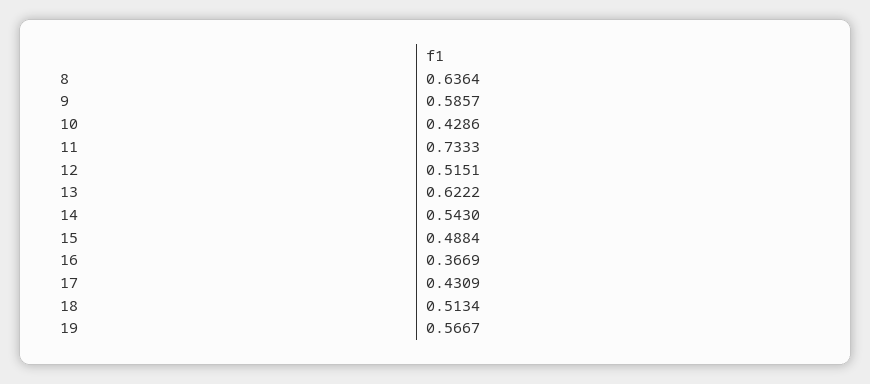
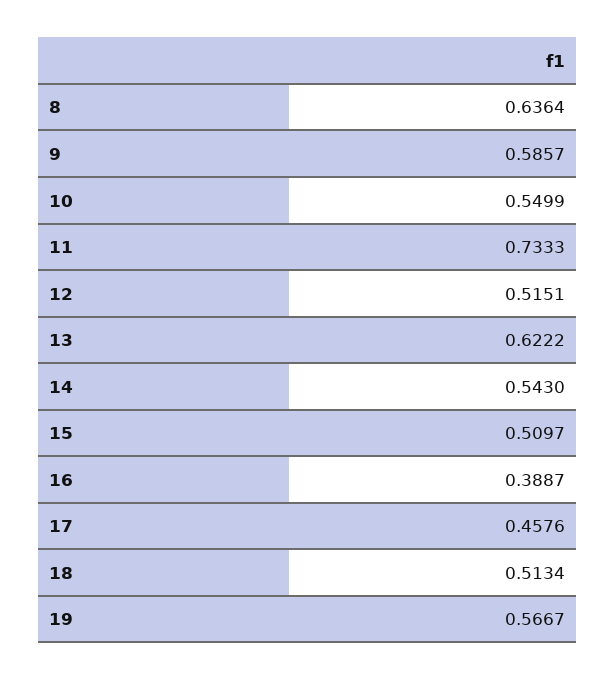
  {
    "8": 0.6364,
    "9": 0.5857,
-   "10": 0.4286,
+   "10": 0.5499,
    "11": 0.7333,
    "12": 0.5151,
    "13": 0.6222,
    "14": 0.543,
-   "15": 0.4884,
+   "15": 0.5097,
-   "16": 0.3669,
+   "16": 0.3887,
-   "17": 0.4309,
+   "17": 0.4576,
    "18": 0.5134,
    "19": 0.5667
  }

